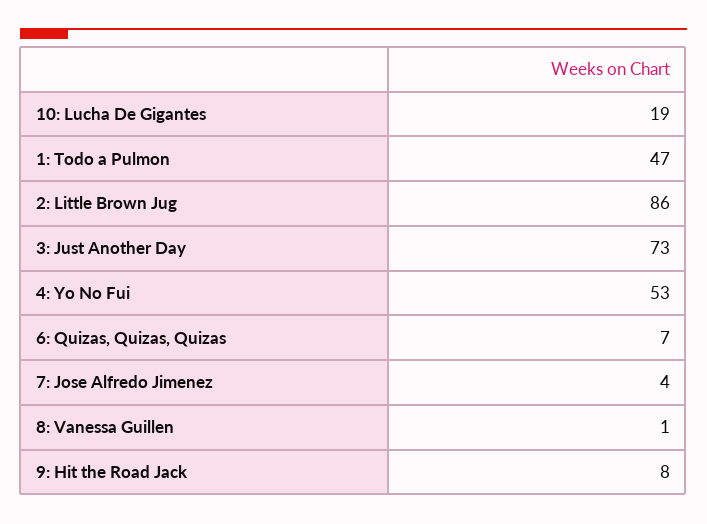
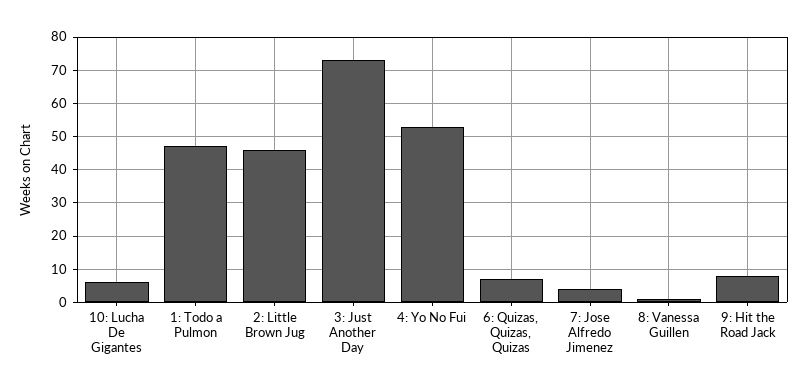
  {
-   "10: Lucha De Gigantes": 19,
+   "10: Lucha De Gigantes": 5,
    "1: Todo a Pulmon": 47,
-   "2: Little Brown Jug": 86,
+   "2: Little Brown Jug": 45,
    "3: Just Another Day": 73,
    "4: Yo No Fui": 53,
    "6: Quizas, Quizas, Quizas": 7,
    "7: Jose Alfredo Jimenez": 4,
    "8: Vanessa Guillen": 1,
    "9: Hit the Road Jack": 8
  }

